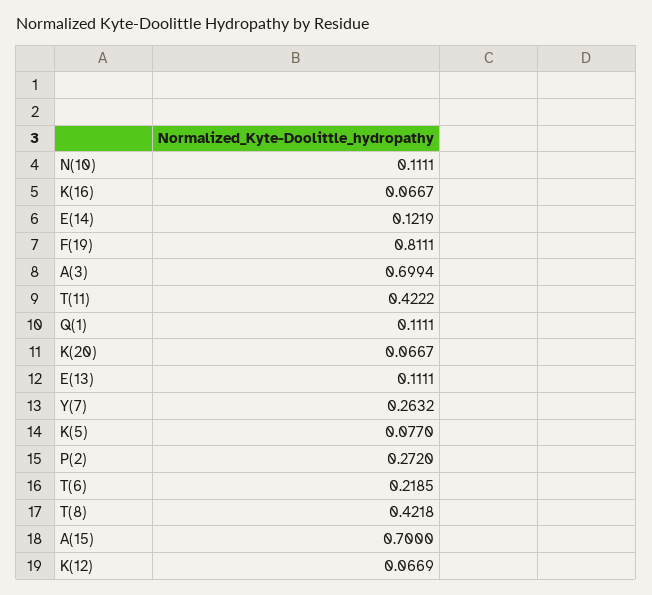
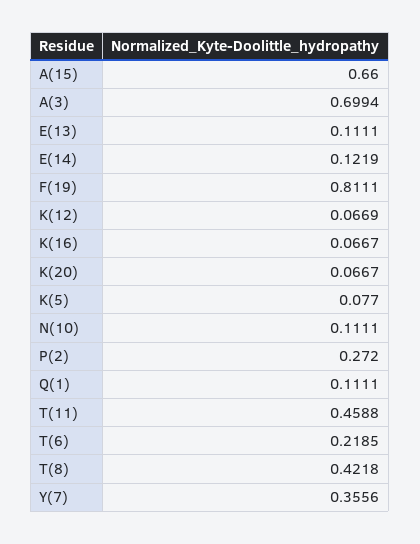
  {
    "N(10)": 0.1111,
    "K(16)": 0.0667,
    "E(14)": 0.1219,
    "F(19)": 0.8111,
    "A(3)": 0.6994,
-   "T(11)": 0.4222,
+   "T(11)": 0.4588,
    "Q(1)": 0.1111,
    "K(20)": 0.0667,
    "E(13)": 0.1111,
-   "Y(7)": 0.2632,
+   "Y(7)": 0.3556,
    "K(5)": 0.077,
    "P(2)": 0.272,
    "T(6)": 0.2185,
    "T(8)": 0.4218,
-   "A(15)": 0.7,
+   "A(15)": 0.66,
    "K(12)": 0.0669
  }

